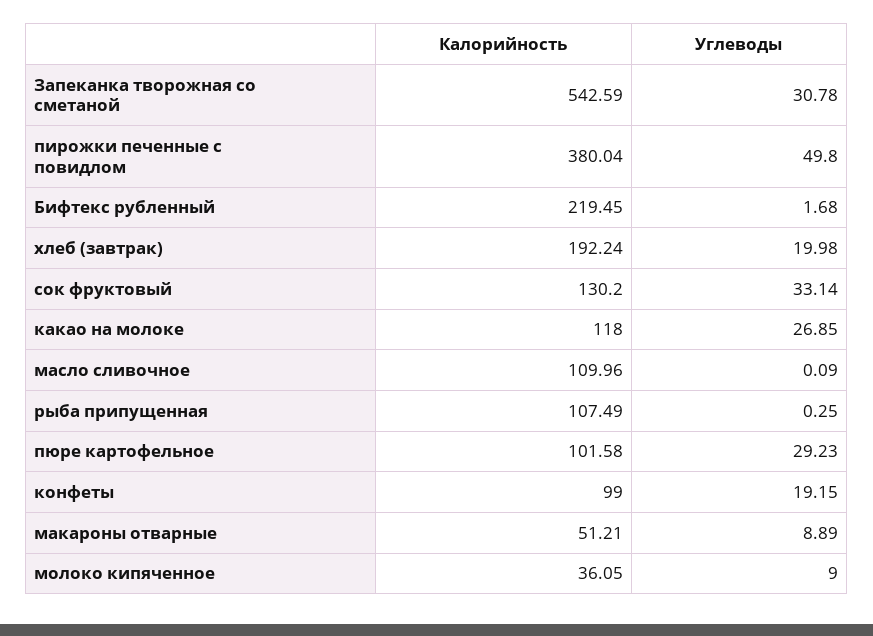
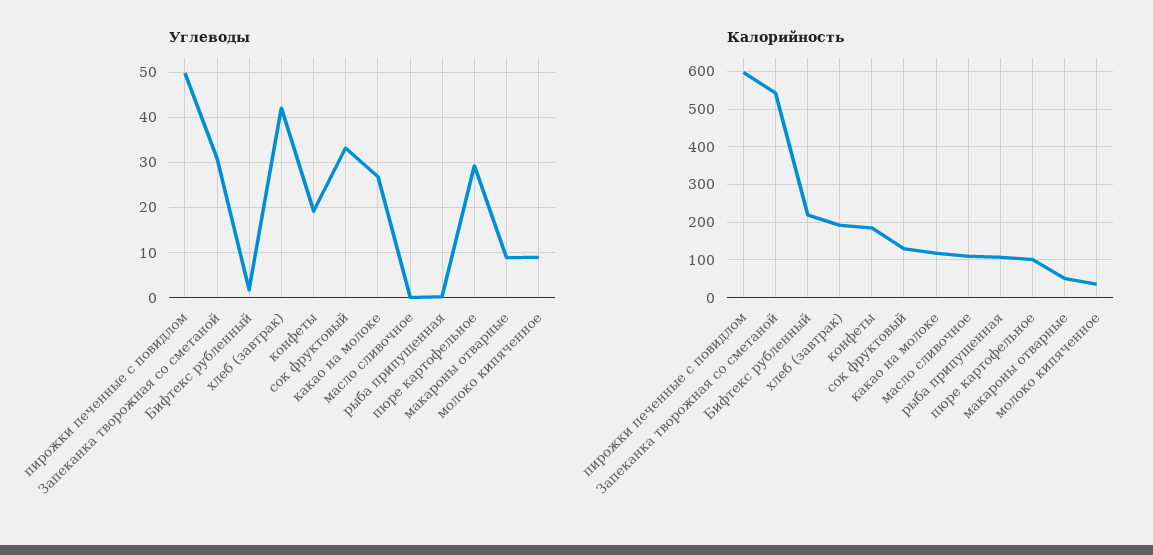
  {
    "Калорийность": {
      "Запеканка творожная со сметаной": 542.59,
-     "пирожки печенные с повидлом": 380.04,
+     "пирожки печенные с повидлом": 600,
      "Бифтекс рубленный": 219.45,
      "хлеб (завтрак)": 192.24,
      "сок фруктовый": 130.2,
      "какао на молоке": 118,
      "масло сливочное": 109.96,
      "рыба припущенная": 107.49,
      "пюре картофельное": 101.58,
-     "конфеты": 99,
+     "конфеты": 180,
      "макароны отварные": 51.21,
      "молоко кипяченное": 36.05
    },
    "Углеводы": {
      "Запеканка творожная со сметаной": 30.78,
      "пирожки печенные с повидлом": 49.8,
      "Бифтекс рубленный": 1.68,
-     "хлеб (завтрак)": 19.98,
+     "хлеб (завтрак)": 42,
      "сок фруктовый": 33.14,
      "какао на молоке": 26.85,
      "масло сливочное": 0.09,
      "рыба припущенная": 0.25,
      "пюре картофельное": 29.23,
      "конфеты": 19.15,
      "макароны отварные": 8.89,
      "молоко кипяченное": 9
    }
  }

